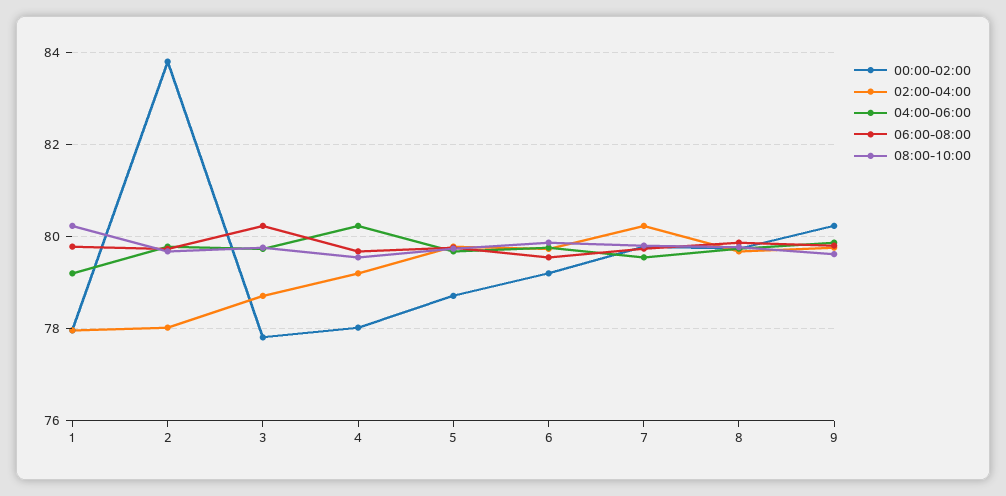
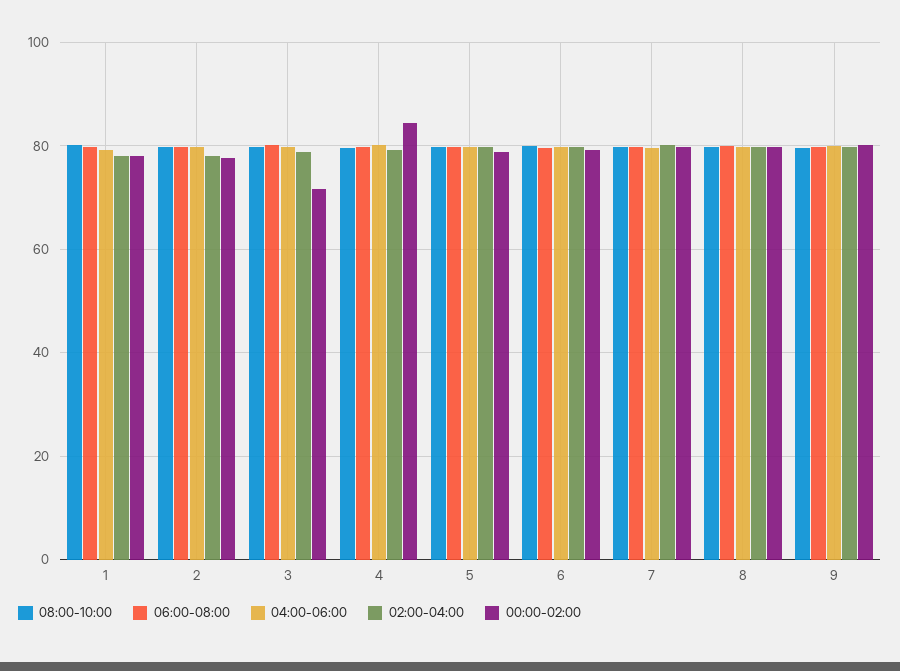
  {
    "00:00-02:00": {
      "1": 78,
-     "2": 83.8,
+     "2": 78,
-     "3": 77.8,
+     "3": 72,
-     "4": 78,
+     "4": 84,
      "5": 78.8,
      "6": 79.2,
      "7": 79.8,
      "8": 79.8,
      "9": 80.2
    },
    "02:00-04:00": {
      "1": 78,
      "2": 78,
      "3": 78.8,
      "4": 79.2,
      "5": 79.8,
      "6": 79.8,
      "7": 80.2,
      "8": 79.6,
      "9": 79.8
    },
    "04:00-06:00": {
      "1": 79.2,
      "2": 79.8,
      "3": 79.8,
      "4": 80.2,
      "5": 79.6,
      "6": 79.8,
      "7": 79.6,
      "8": 79.8,
      "9": 79.8
    },
    "06:00-08:00": {
      "1": 79.8,
      "2": 79.8,
      "3": 80.2,
      "4": 79.6,
      "5": 79.8,
      "6": 79.6,
      "7": 79.8,
      "8": 79.8,
      "9": 79.8
    },
    "08:00-10:00": {
      "1": 80.2,
      "2": 79.6,
      "3": 79.8,
      "4": 79.6,
      "5": 79.8,
      "6": 79.8,
      "7": 79.8,
      "8": 79.8,
      "9": 79.6
    }
  }

